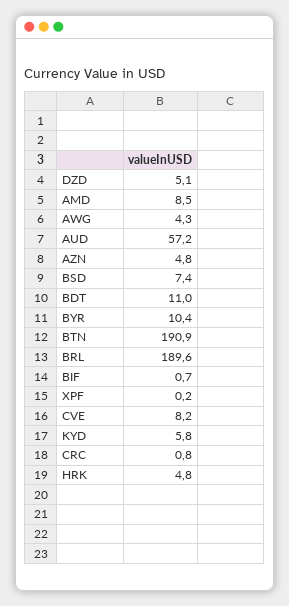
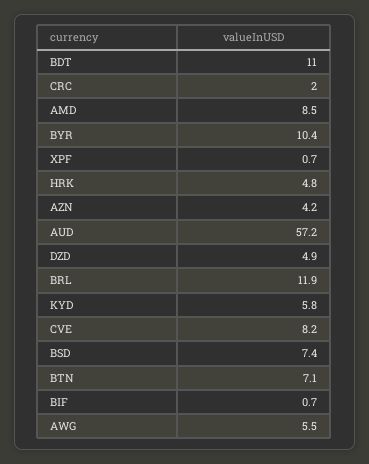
  {
-   "DZD": 5.1,
+   "DZD": 4.9,
    "AMD": 8.5,
-   "AWG": 4.3,
+   "AWG": 5.5,
    "AUD": 57.2,
-   "AZN": 4.8,
+   "AZN": 4.2,
    "BSD": 7.4,
    "BDT": 11,
    "BYR": 10.4,
-   "BTN": 190.9,
+   "BTN": 7.1,
-   "BRL": 189.6,
+   "BRL": 11.9,
    "BIF": 0.7,
-   "XPF": 0.2,
+   "XPF": 0.7,
    "CVE": 8.2,
    "KYD": 5.8,
-   "CRC": 0.8,
+   "CRC": 2,
    "HRK": 4.8
  }

